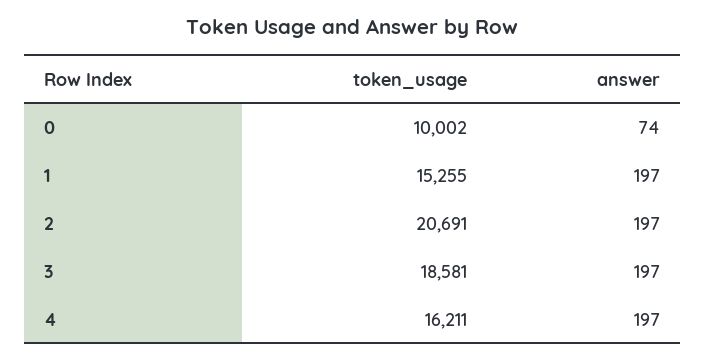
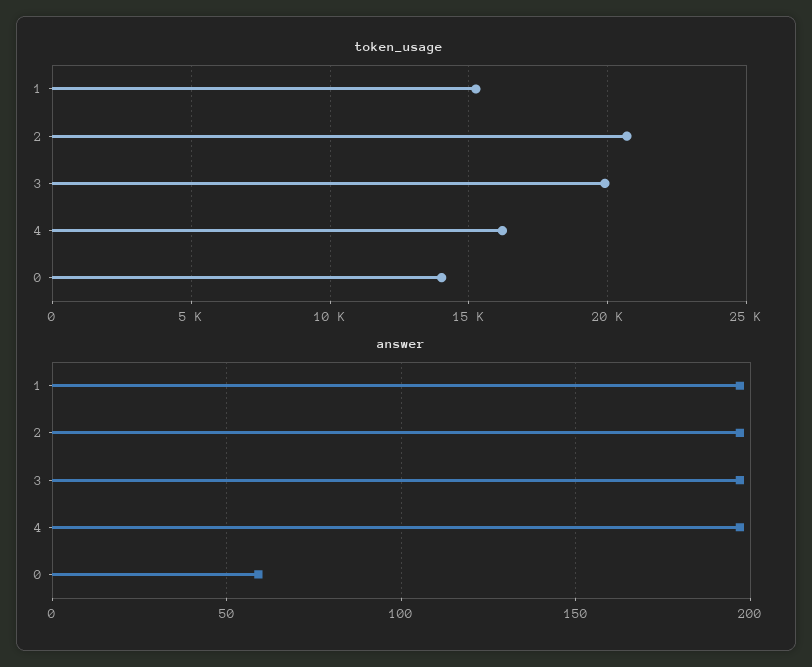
  {
    "token_usage": {
-     "0": 10002,
+     "0": 14000,
      "1": 15255,
      "2": 20691,
-     "3": 18581,
+     "3": 20000,
      "4": 16211
    },
    "answer": {
-     "0": 74,
+     "0": 60,
      "1": 197,
      "2": 197,
      "3": 197,
      "4": 197
    }
  }

